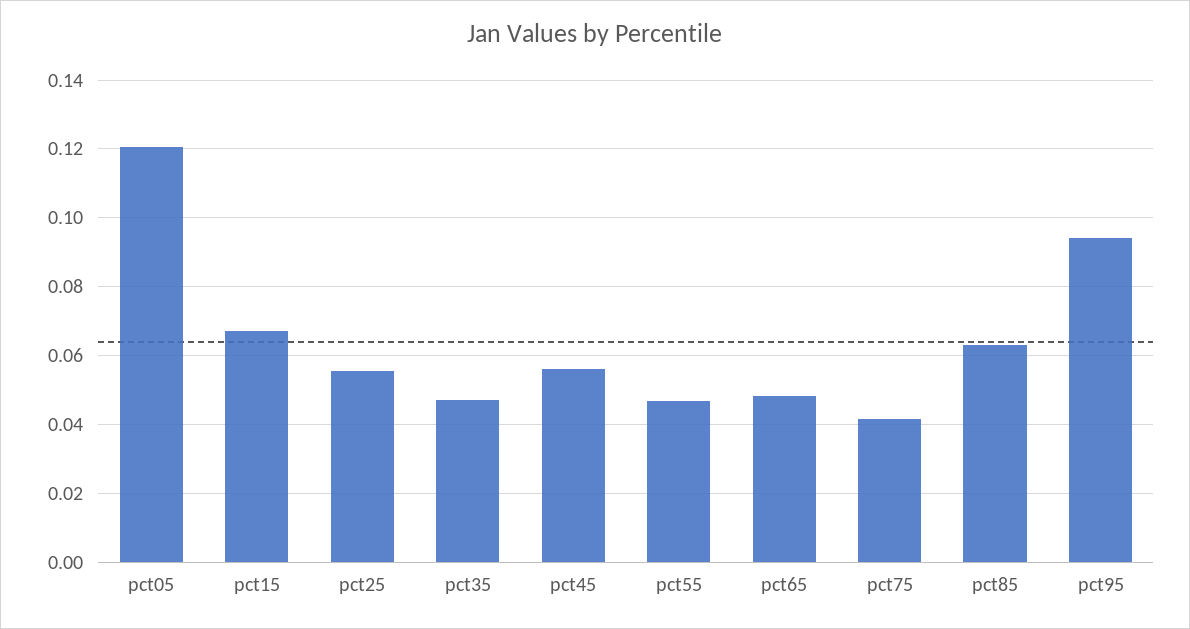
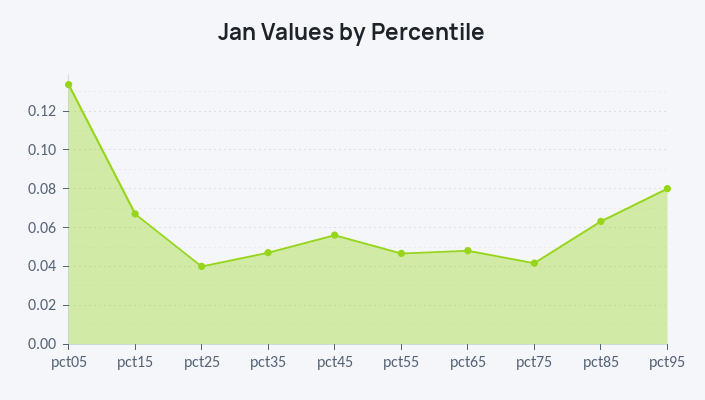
  {
-   "pct05": 0.12,
+   "pct05": 0.135,
    "pct15": 0.068,
-   "pct25": 0.056,
+   "pct25": 0.04,
    "pct35": 0.048,
    "pct45": 0.056,
    "pct55": 0.046,
    "pct65": 0.048,
    "pct75": 0.042,
    "pct85": 0.064,
-   "pct95": 0.094
+   "pct95": 0.08
  }

